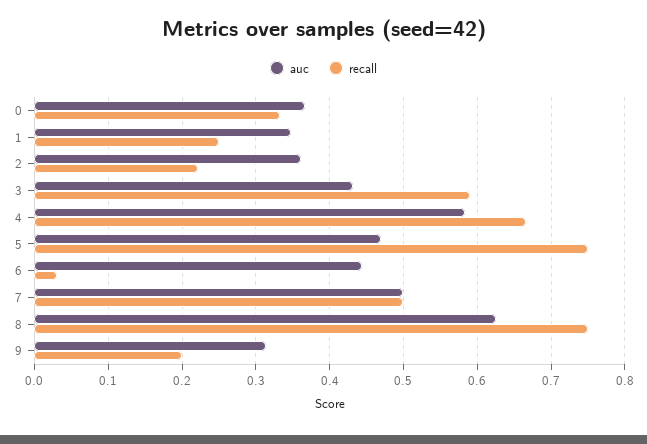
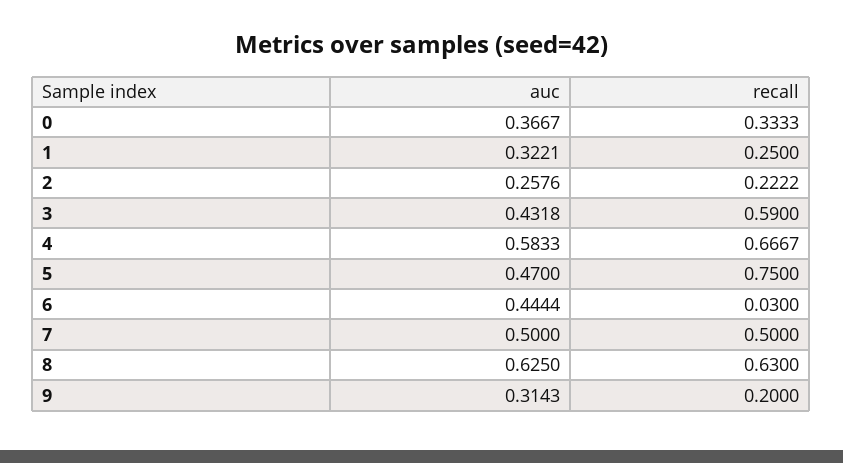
  {
    "auc": {
      "0": 0.3667,
-     "1": 0.35,
+     "1": 0.3221,
-     "2": 0.36,
+     "2": 0.2576,
      "3": 0.4318,
      "4": 0.5833,
      "5": 0.47,
      "6": 0.4444,
      "7": 0.5,
      "8": 0.625,
      "9": 0.3143
    },
    "recall": {
      "0": 0.3333,
      "1": 0.25,
      "2": 0.2222,
      "3": 0.59,
      "4": 0.6667,
      "5": 0.75,
      "6": 0.03,
      "7": 0.5,
-     "8": 0.75,
+     "8": 0.63,
      "9": 0.2
    }
  }

